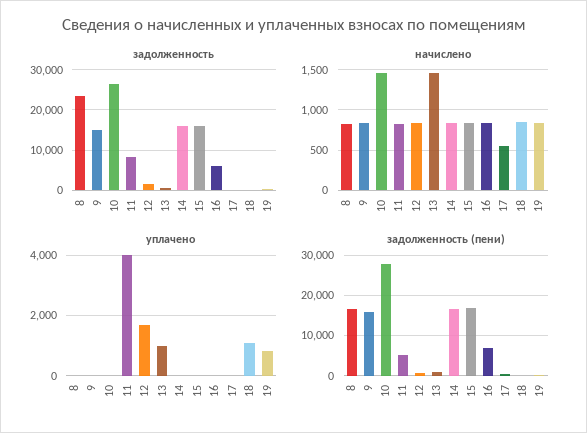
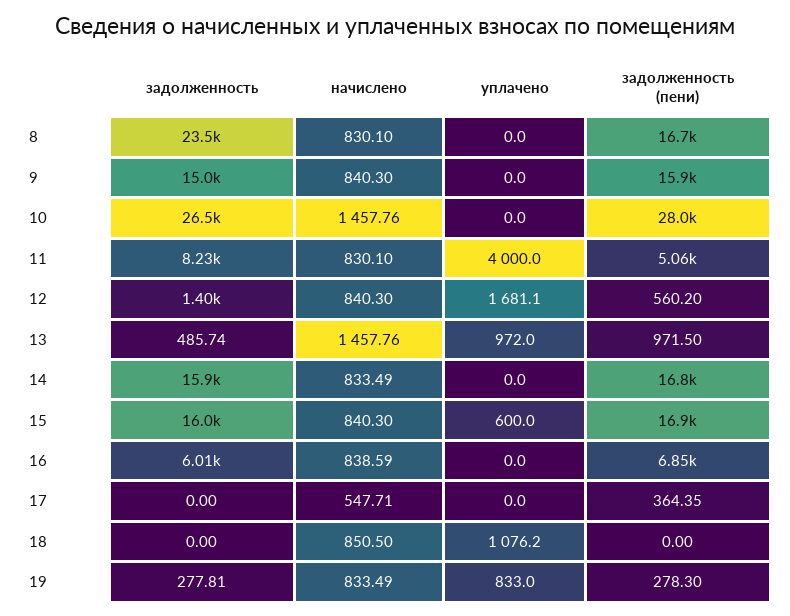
  {
    "задолженность": {
      "8": 23500,
      "9": 15000,
      "10": 26500,
      "11": 8230,
      "12": 1400,
      "13": 485.74,
      "14": 15900,
      "15": 16000,
      "16": 6010,
      "17": 0,
      "18": 0,
      "19": 277.81
    },
    "начислено": {
      "8": 830.1,
      "9": 840.3,
      "10": 1457.76,
      "11": 830.1,
      "12": 840.3,
      "13": 1457.76,
      "14": 833.49,
      "15": 840.3,
      "16": 838.59,
      "17": 547.71,
      "18": 850.5,
      "19": 833.49
    },
    "уплачено": {
      "8": 0,
      "9": 0,
      "10": 0,
      "11": 4000,
      "12": 1681.1,
      "13": 972,
      "14": 0,
-     "15": 0,
+     "15": 600,
      "16": 0,
      "17": 0,
      "18": 1076.2,
      "19": 833
    },
    "задолженность (пени)": {
      "8": 16700,
      "9": 15900,
      "10": 28000,
      "11": 5060,
      "12": 560.2,
      "13": 971.5,
      "14": 16800,
      "15": 16900,
      "16": 6850,
      "17": 364.35,
      "18": 0,
      "19": 278.3
    }
  }

